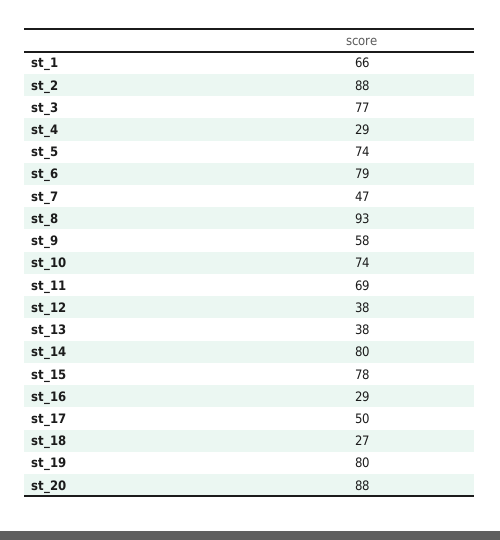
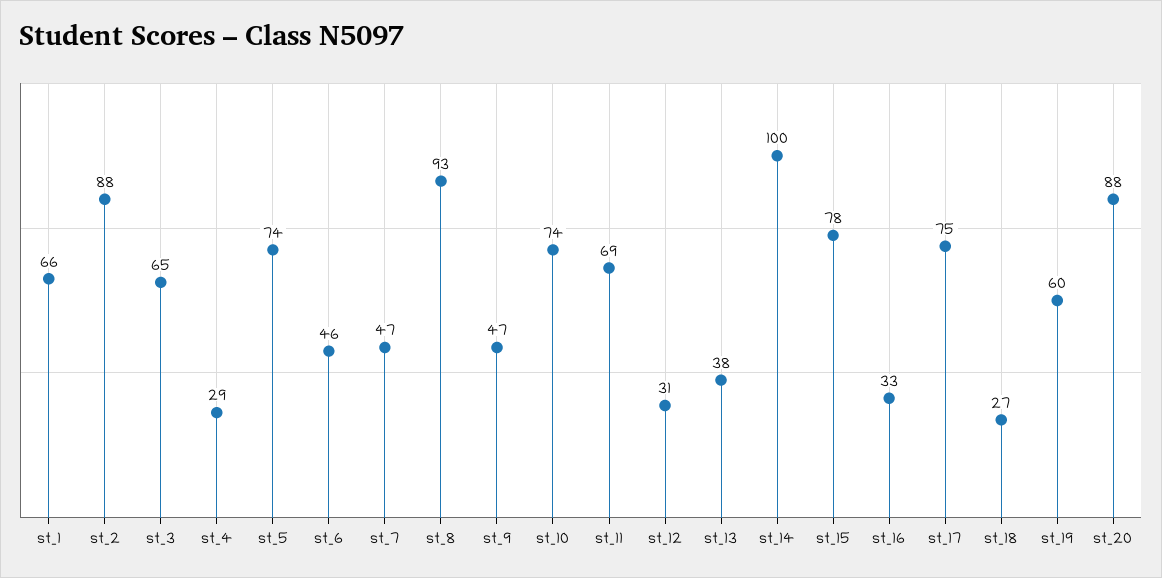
  {
    "st_1": 66,
    "st_2": 88,
-   "st_3": 77,
+   "st_3": 65,
    "st_4": 29,
    "st_5": 74,
-   "st_6": 79,
+   "st_6": 46,
    "st_7": 47,
    "st_8": 93,
-   "st_9": 58,
+   "st_9": 47,
    "st_10": 74,
    "st_11": 69,
-   "st_12": 38,
+   "st_12": 31,
    "st_13": 38,
-   "st_14": 80,
+   "st_14": 100,
    "st_15": 78,
-   "st_16": 29,
+   "st_16": 33,
-   "st_17": 50,
+   "st_17": 75,
    "st_18": 27,
-   "st_19": 80,
+   "st_19": 60,
    "st_20": 88
  }

